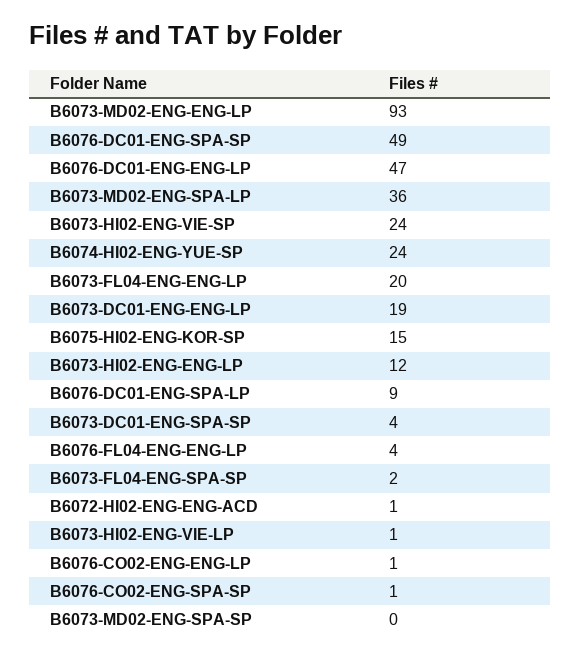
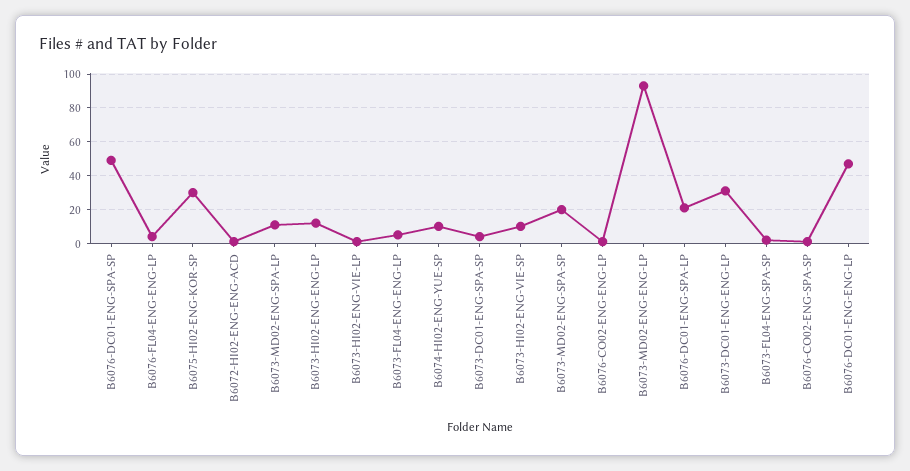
  {
    "B6073-MD02-ENG-ENG-LP": 93,
    "B6076-DC01-ENG-SPA-SP": 49,
    "B6076-DC01-ENG-ENG-LP": 47,
-   "B6073-MD02-ENG-SPA-LP": 36,
+   "B6073-MD02-ENG-SPA-LP": 10,
-   "B6073-HI02-ENG-VIE-SP": 24,
+   "B6073-HI02-ENG-VIE-SP": 10,
-   "B6074-HI02-ENG-YUE-SP": 24,
+   "B6074-HI02-ENG-YUE-SP": 10,
-   "B6073-FL04-ENG-ENG-LP": 20,
+   "B6073-FL04-ENG-ENG-LP": 5,
-   "B6073-DC01-ENG-ENG-LP": 19,
+   "B6073-DC01-ENG-ENG-LP": 30,
-   "B6075-HI02-ENG-KOR-SP": 15,
+   "B6075-HI02-ENG-KOR-SP": 30,
    "B6073-HI02-ENG-ENG-LP": 12,
-   "B6076-DC01-ENG-SPA-LP": 9,
+   "B6076-DC01-ENG-SPA-LP": 20,
    "B6073-DC01-ENG-SPA-SP": 4,
    "B6076-FL04-ENG-ENG-LP": 4,
    "B6073-FL04-ENG-SPA-SP": 2,
    "B6072-HI02-ENG-ENG-ACD": 1,
    "B6073-HI02-ENG-VIE-LP": 1,
    "B6076-CO02-ENG-ENG-LP": 1,
    "B6076-CO02-ENG-SPA-SP": 1,
-   "B6073-MD02-ENG-SPA-SP": 0
+   "B6073-MD02-ENG-SPA-SP": 20
  }

